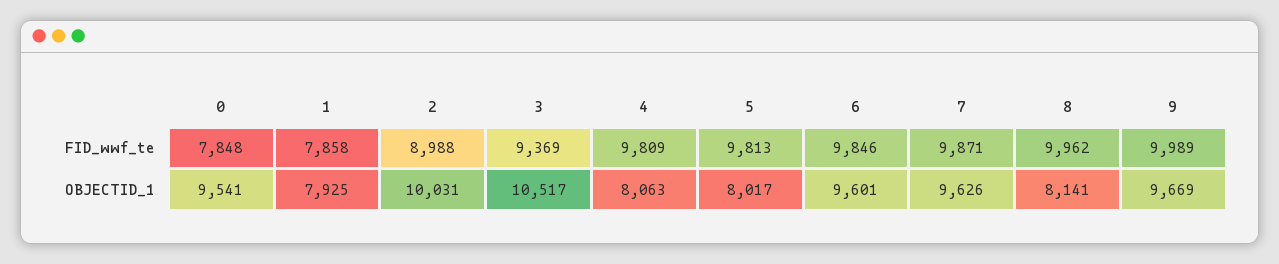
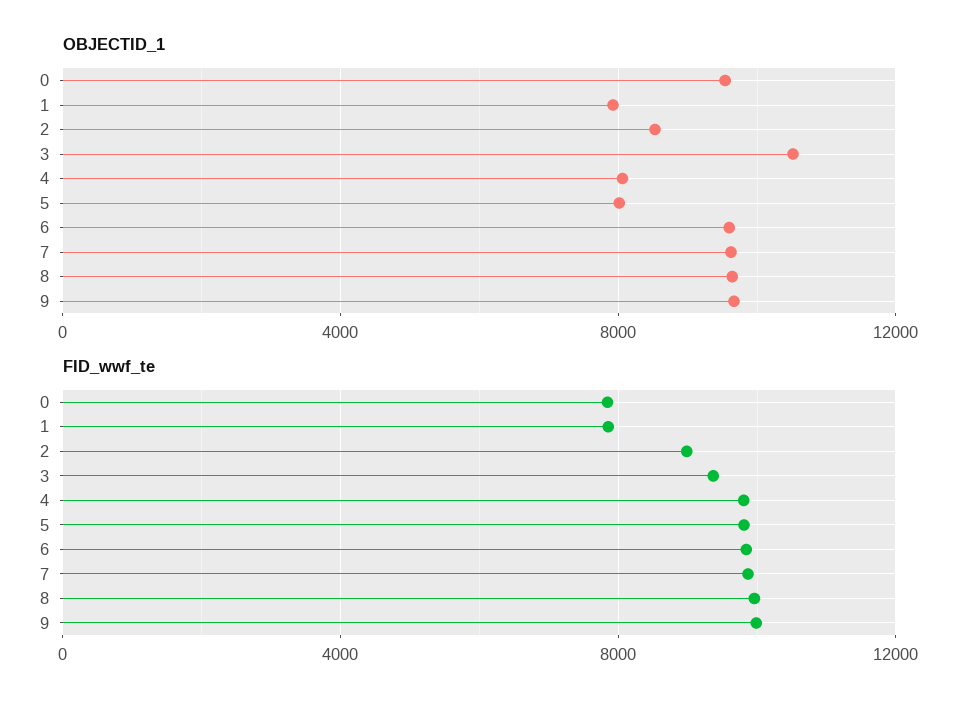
  {
    "FID_wwf_te": {
      "0": 7848,
      "1": 7858,
      "2": 8988,
      "3": 9369,
      "4": 9809,
      "5": 9813,
      "6": 9846,
      "7": 9871,
      "8": 9962,
      "9": 9989
    },
    "OBJECTID_1": {
      "0": 9541,
      "1": 7925,
-     "2": 10031,
+     "2": 8500,
      "3": 10517,
      "4": 8063,
      "5": 8017,
      "6": 9601,
      "7": 9626,
-     "8": 8141,
+     "8": 9500,
      "9": 9669
    }
  }

